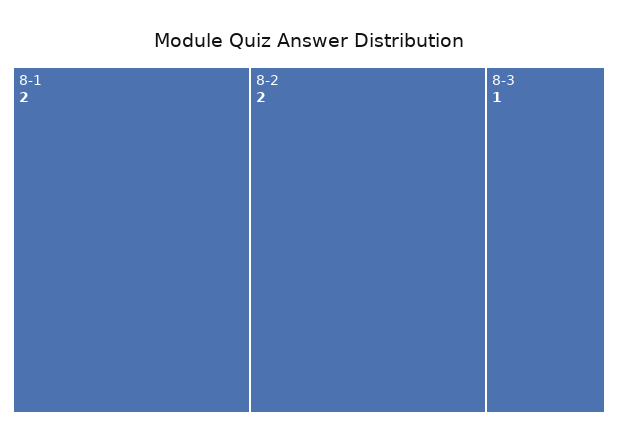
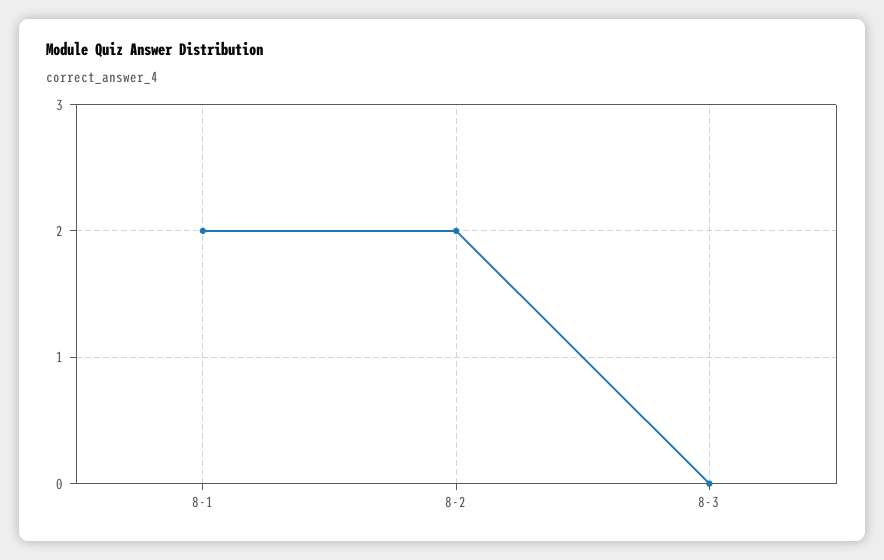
  {
    "8-1": 2,
    "8-2": 2,
-   "8-3": 1
+   "8-3": 0
  }

